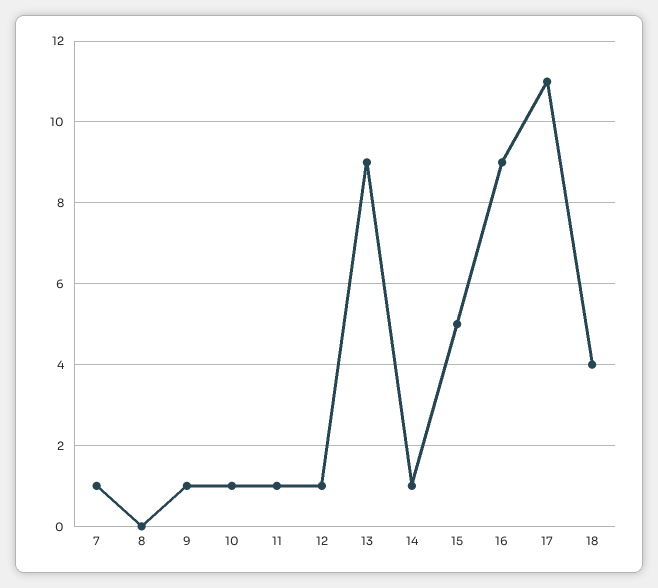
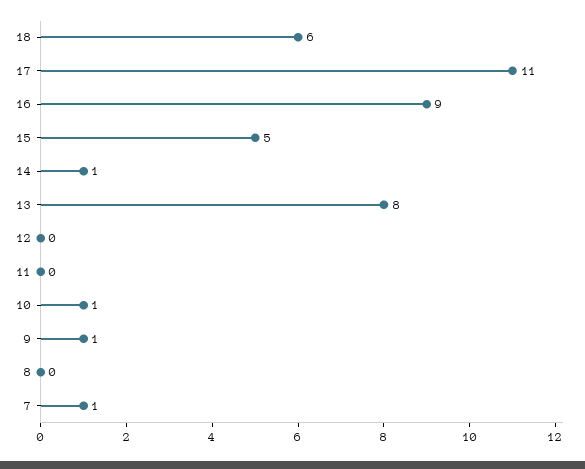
  {
    "7": 1,
    "8": 0,
    "9": 1,
    "10": 1,
-   "11": 1,
+   "11": 0,
-   "12": 1,
+   "12": 0,
-   "13": 9,
+   "13": 8,
    "14": 1,
    "15": 5,
    "16": 9,
    "17": 11,
-   "18": 4
+   "18": 6
  }

